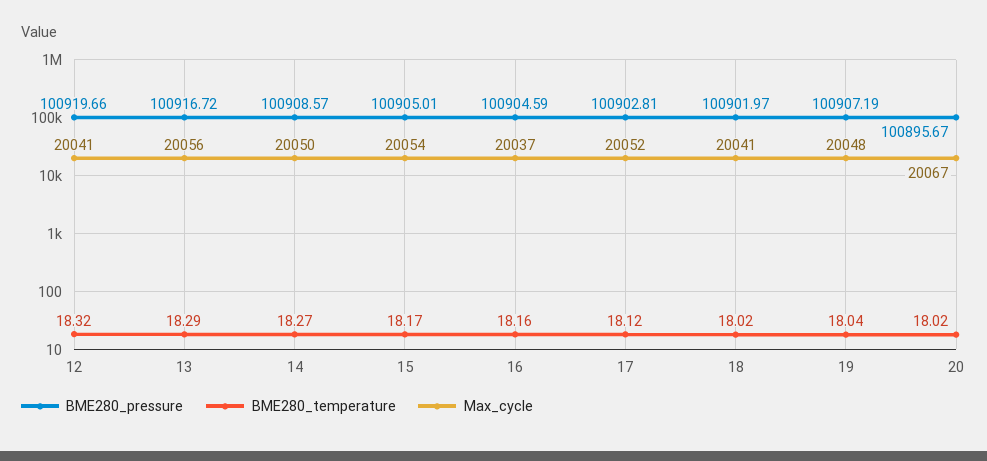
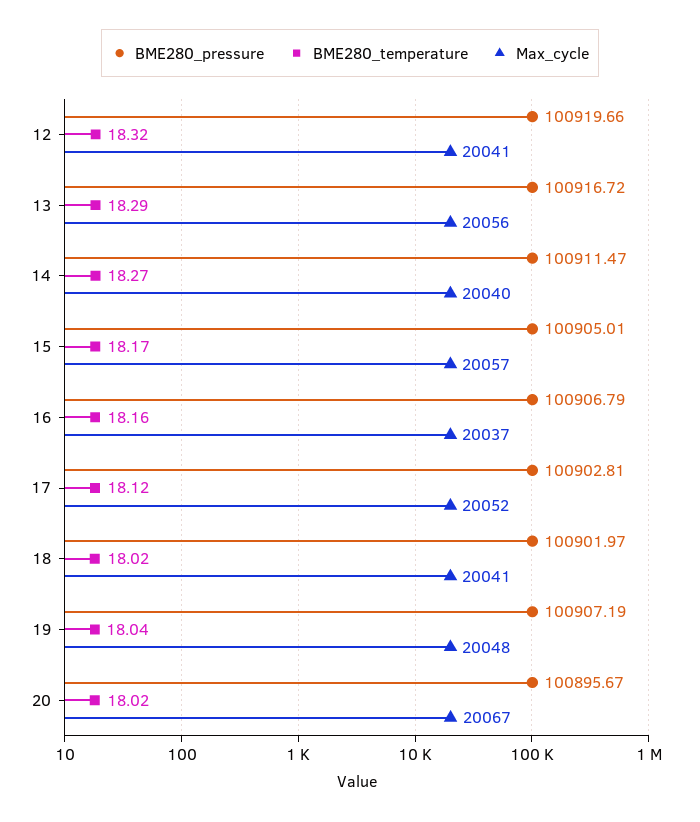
  {
    "BME280_pressure": {
      "12": 100919.66,
      "13": 100916.72,
-     "14": 100908.57,
+     "14": 100911.47,
      "15": 100905.01,
-     "16": 100904.59,
+     "16": 100906.79,
      "17": 100902.81,
      "18": 100901.97,
      "19": 100907.19,
      "20": 100895.67
    },
    "BME280_temperature": {
      "12": 18.32,
      "13": 18.29,
      "14": 18.27,
      "15": 18.17,
      "16": 18.16,
      "17": 18.12,
      "18": 18.02,
      "19": 18.04,
      "20": 18.02
    },
    "Max_cycle": {
      "12": 20041,
      "13": 20056,
-     "14": 20050,
+     "14": 20040,
-     "15": 20054,
+     "15": 20057,
      "16": 20037,
      "17": 20052,
      "18": 20041,
      "19": 20048,
      "20": 20067
    }
  }

